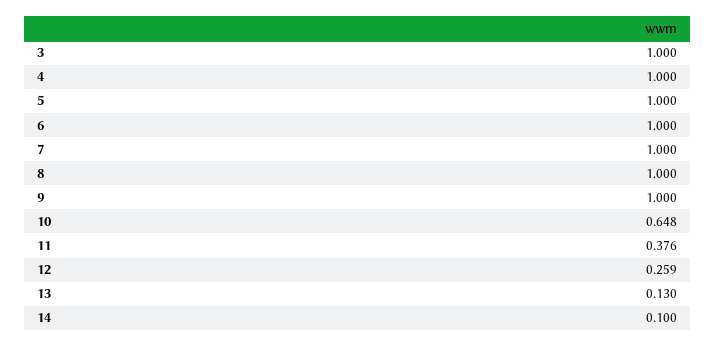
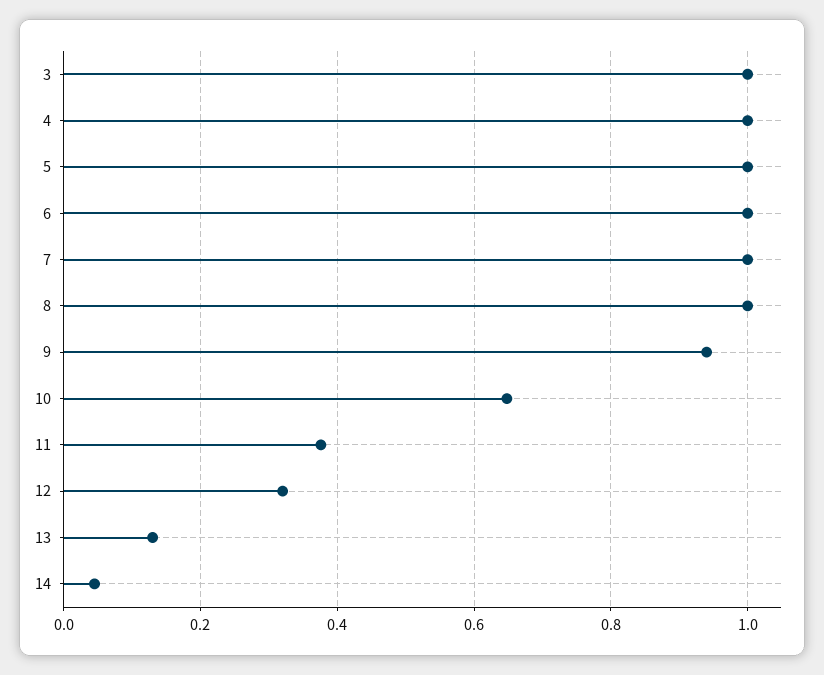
  {
    "3": 1,
    "4": 1,
    "5": 1,
    "6": 1,
    "7": 1,
    "8": 1,
-   "9": 1,
+   "9": 0.94,
    "10": 0.648,
    "11": 0.376,
-   "12": 0.259,
+   "12": 0.32,
    "13": 0.13,
-   "14": 0.1
+   "14": 0.04
  }

